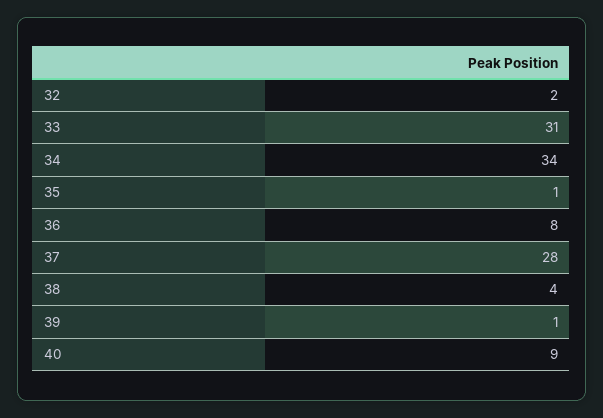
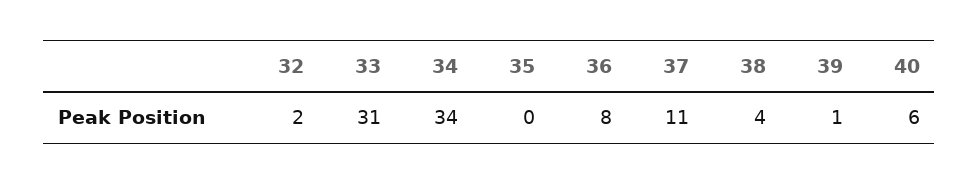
  {
    "32": 2,
    "33": 31,
    "34": 34,
-   "35": 1,
+   "35": 0,
    "36": 8,
-   "37": 28,
+   "37": 11,
    "38": 4,
    "39": 1,
-   "40": 9
+   "40": 6
  }

